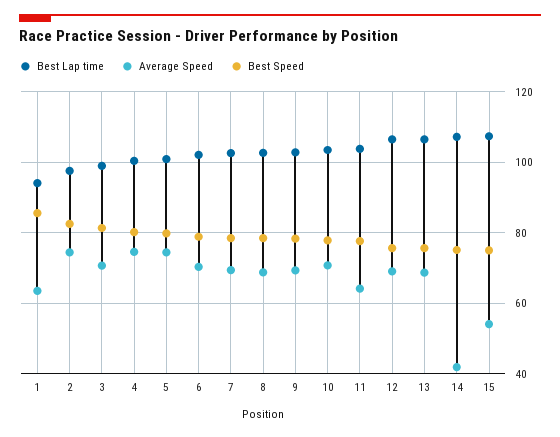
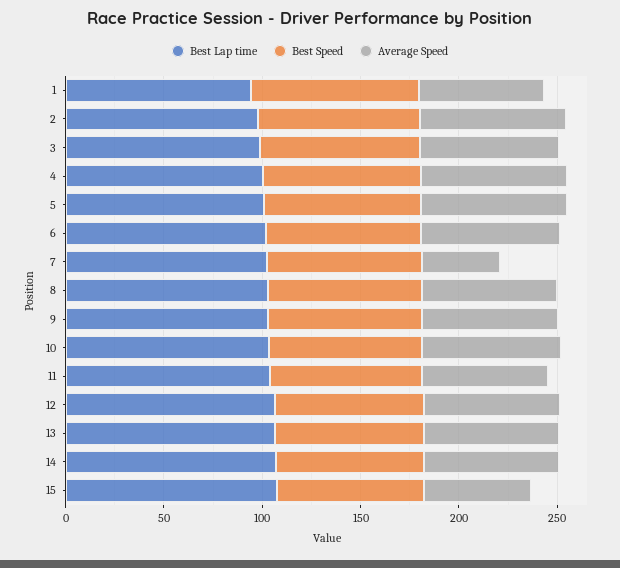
  {
    "Best Lap time": {
      "1": 94,
      "2": 98,
      "3": 100,
      "4": 100,
      "5": 100,
      "6": 102,
      "7": 102,
      "8": 102,
      "9": 102,
      "10": 104,
      "11": 104,
      "12": 106,
      "13": 106,
      "14": 108,
      "15": 108
    },
    "Average Speed": {
      "1": 64,
      "2": 74,
      "3": 70,
      "4": 74,
      "5": 74,
      "6": 70,
-     "7": 70,
+     "7": 40,
      "8": 68,
      "9": 70,
      "10": 70,
      "11": 64,
      "12": 70,
      "13": 68,
-     "14": 42,
+     "14": 70,
      "15": 54
    },
    "Best Speed": {
      "1": 86,
      "2": 82,
      "3": 82,
      "4": 80,
      "5": 80,
      "6": 78,
      "7": 78,
      "8": 78,
      "9": 78,
      "10": 78,
      "11": 78,
      "12": 76,
      "13": 76,
      "14": 76,
      "15": 76
    }
  }

